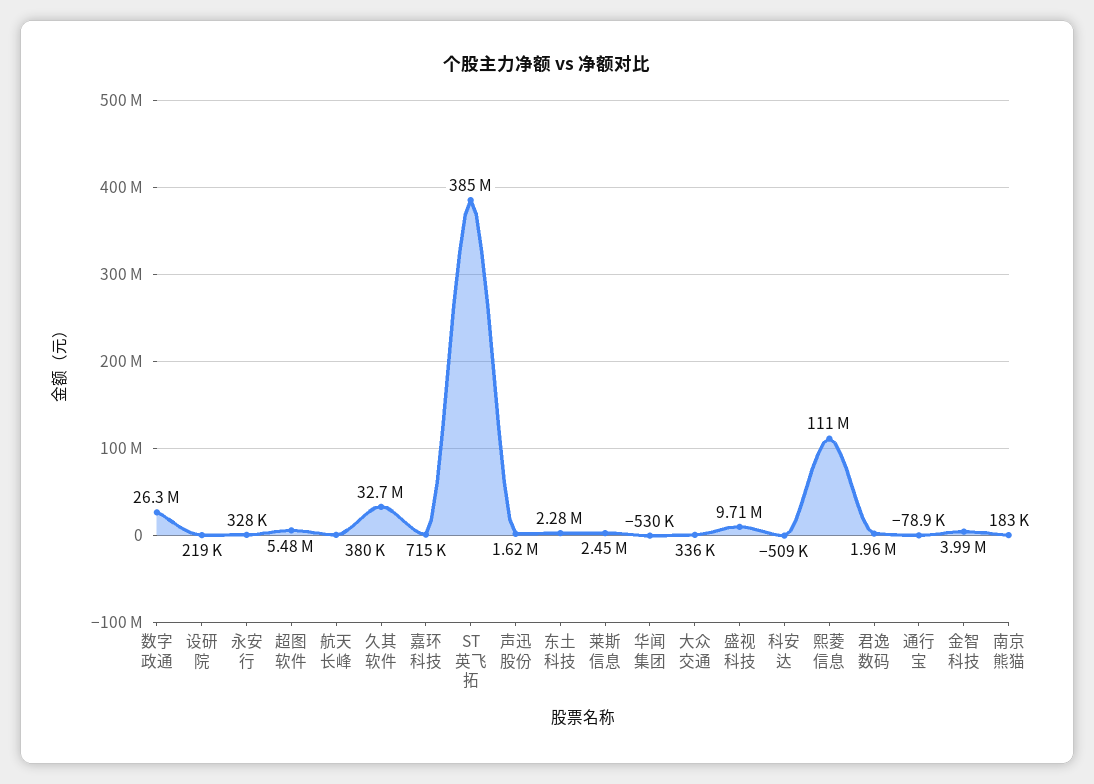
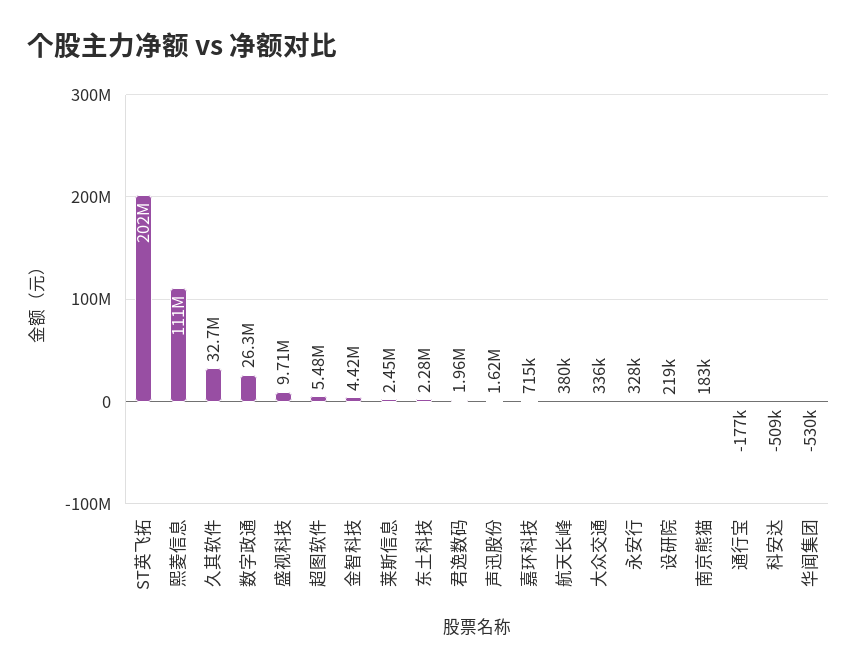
  {
    "数字政通": 26300000,
    "设研院": 219000,
    "永安行": 328000,
    "超图软件": 5480000,
    "航天长峰": 380000,
    "久其软件": 32700000,
    "嘉环科技": 715000,
-   "ST英飞拓": 385000000,
+   "ST英飞拓": 202000000,
    "声迅股份": 1620000,
    "东土科技": 2280000,
    "莱斯信息": 2450000,
    "华闻集团": -530000,
    "大众交通": 336000,
    "盛视科技": 9710000,
    "科安达": -509000,
    "熙菱信息": 111000000,
    "君逸数码": 1960000,
-   "通行宝": -78900,
+   "通行宝": -177000,
-   "金智科技": 3990000,
+   "金智科技": 4420000,
    "南京熊猫": 183000
  }

